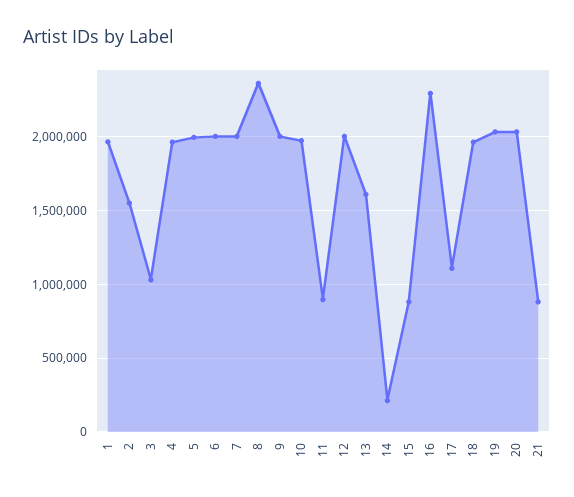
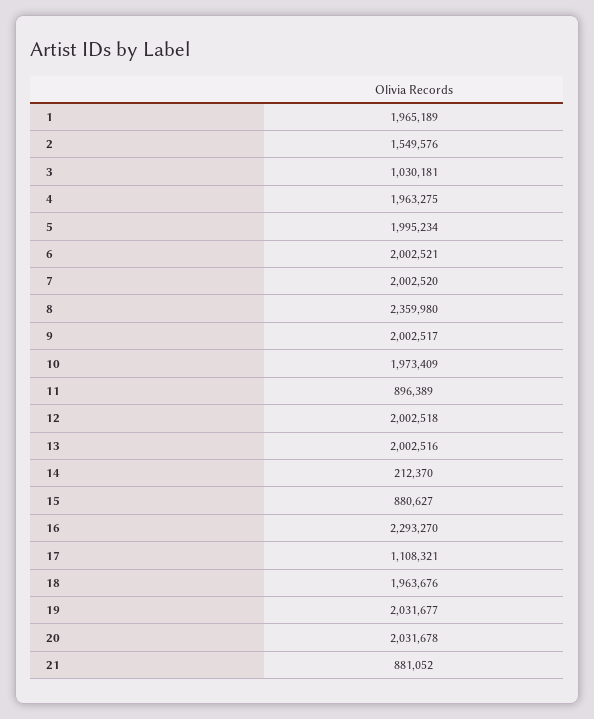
  {
    "1": 1965189,
    "2": 1549576,
    "3": 1030181,
    "4": 1963275,
    "5": 1995234,
    "6": 2002521,
    "7": 2002520,
    "8": 2359980,
    "9": 2002517,
    "10": 1973409,
    "11": 896389,
    "12": 2002518,
-   "13": 1600000,
+   "13": 2002516,
    "14": 212370,
    "15": 880627,
    "16": 2293270,
    "17": 1108321,
    "18": 1963676,
    "19": 2031677,
    "20": 2031678,
    "21": 881052
  }

